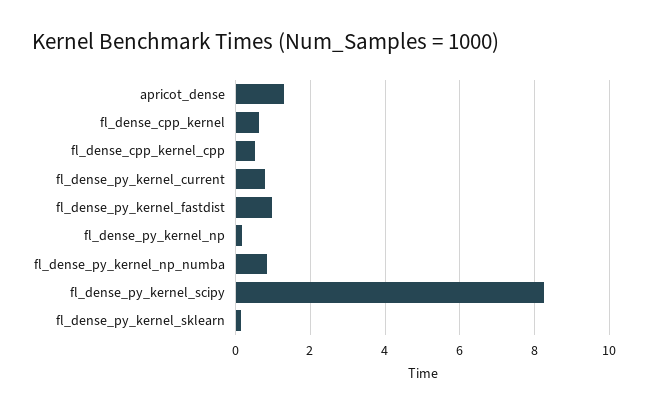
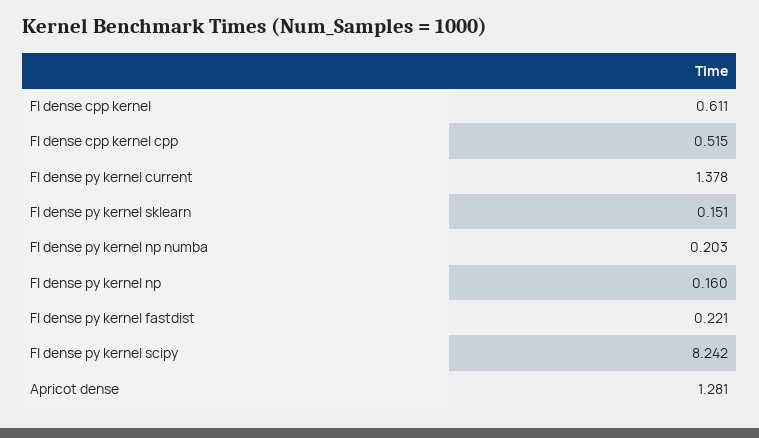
  {
    "apricot_dense": 1.281,
    "fl_dense_cpp_kernel": 0.611,
    "fl_dense_cpp_kernel_cpp": 0.515,
-   "fl_dense_py_kernel_current": 0.8,
+   "fl_dense_py_kernel_current": 1.378,
-   "fl_dense_py_kernel_fastdist": 1,
+   "fl_dense_py_kernel_fastdist": 0.221,
    "fl_dense_py_kernel_np": 0.16,
-   "fl_dense_py_kernel_np_numba": 0.8,
+   "fl_dense_py_kernel_np_numba": 0.203,
    "fl_dense_py_kernel_scipy": 8.242,
    "fl_dense_py_kernel_sklearn": 0.151
  }

